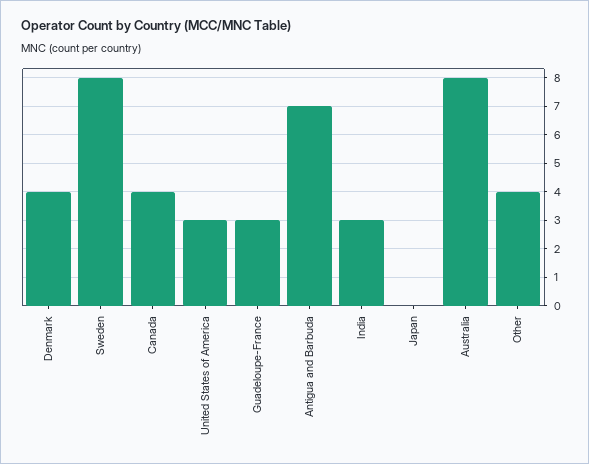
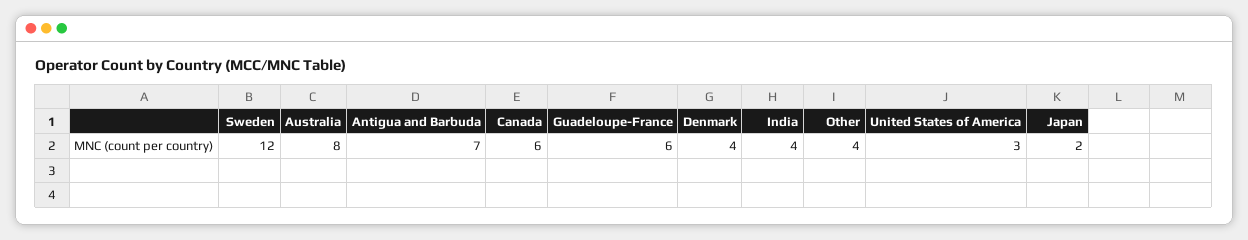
  {
    "Denmark": 4,
-   "Sweden": 8,
+   "Sweden": 12,
-   "Canada": 4,
+   "Canada": 6,
    "United States of America": 3,
-   "Guadeloupe-France": 3,
+   "Guadeloupe-France": 6,
    "Antigua and Barbuda": 7,
-   "India": 3,
+   "India": 4,
-   "Japan": 0,
+   "Japan": 2,
    "Australia": 8,
    "Other": 4
  }

